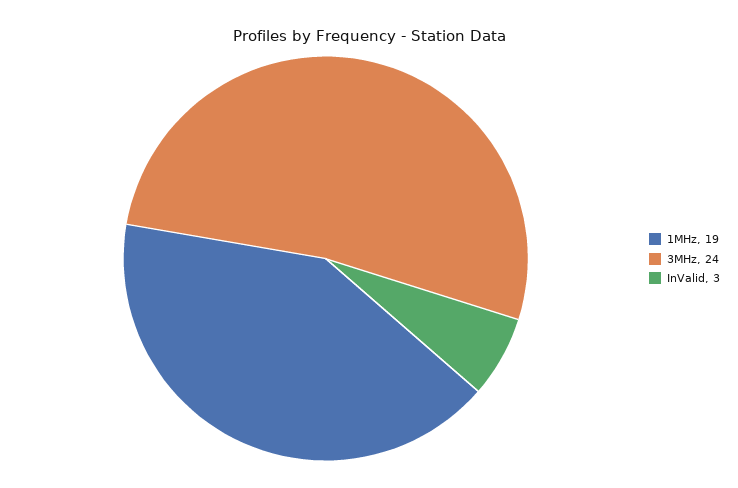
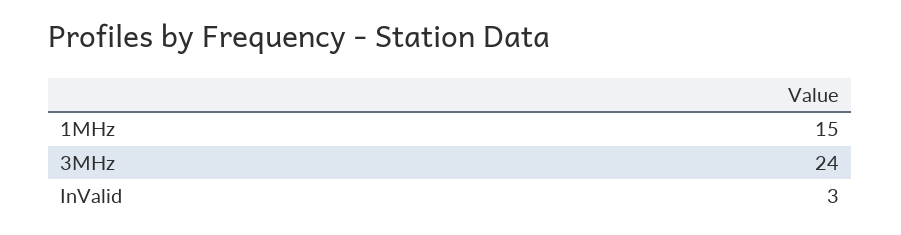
  {
-   "1MHz": 19,
+   "1MHz": 15,
    "3MHz": 24,
    "InValid": 3
  }

